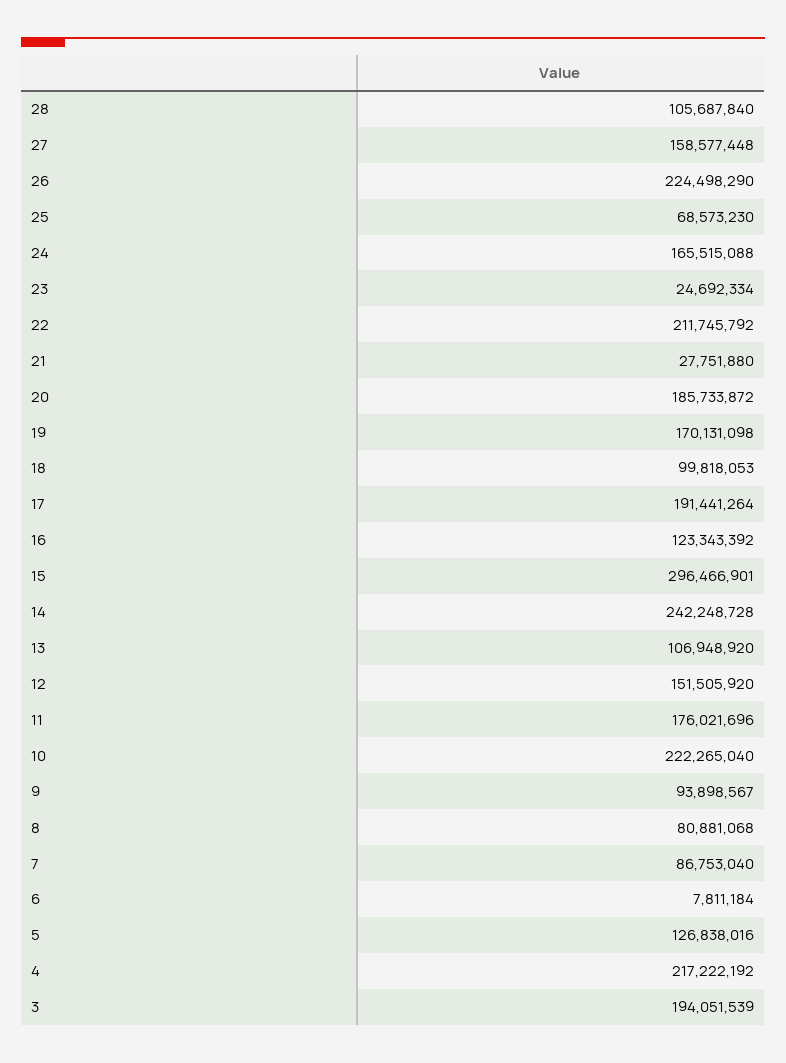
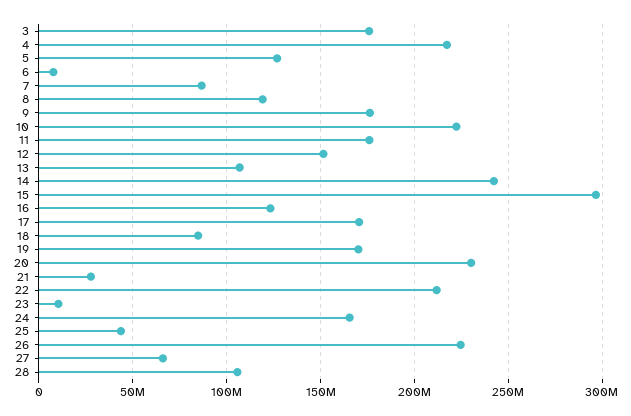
  {
    "28": 105687840,
-   "27": 158577448,
+   "27": 65000000,
    "26": 224498290,
-   "25": 68573230,
+   "25": 45000000,
    "24": 165515088,
-   "23": 24692334,
+   "23": 10000000,
    "22": 211745792,
    "21": 27751880,
-   "20": 185733872,
+   "20": 230000000,
    "19": 170131098,
-   "18": 99818053,
+   "18": 85000000,
-   "17": 191441264,
+   "17": 170000000,
    "16": 123343392,
    "15": 296466901,
    "14": 242248728,
    "13": 106948920,
    "12": 151505920,
    "11": 176021696,
    "10": 222265040,
-   "9": 93898567,
+   "9": 175000000,
-   "8": 80881068,
+   "8": 120000000,
    "7": 86753040,
    "6": 7811184,
    "5": 126838016,
    "4": 217222192,
-   "3": 194051539
+   "3": 175000000
  }

